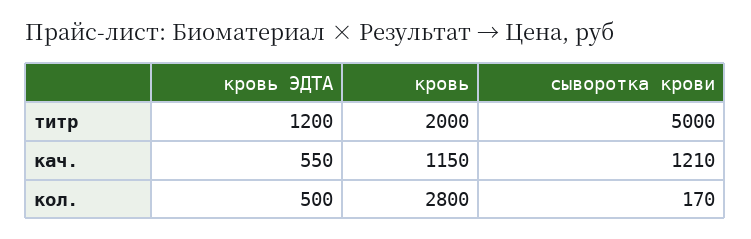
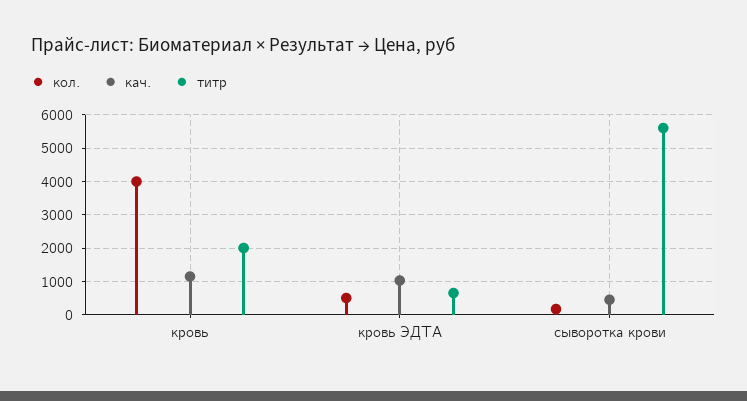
  {
    "титр": {
-     "кровь ЭДТА": 1200,
+     "кровь ЭДТА": 600,
      "кровь": 2000,
-     "сыворотка крови": 5000
+     "сыворотка крови": 5600
    },
    "кач.": {
-     "кровь ЭДТА": 550,
+     "кровь ЭДТА": 1000,
      "кровь": 1150,
-     "сыворотка крови": 1210
+     "сыворотка крови": 400
    },
    "кол.": {
      "кровь ЭДТА": 500,
-     "кровь": 2800,
+     "кровь": 4000,
      "сыворотка крови": 170
    }
  }

